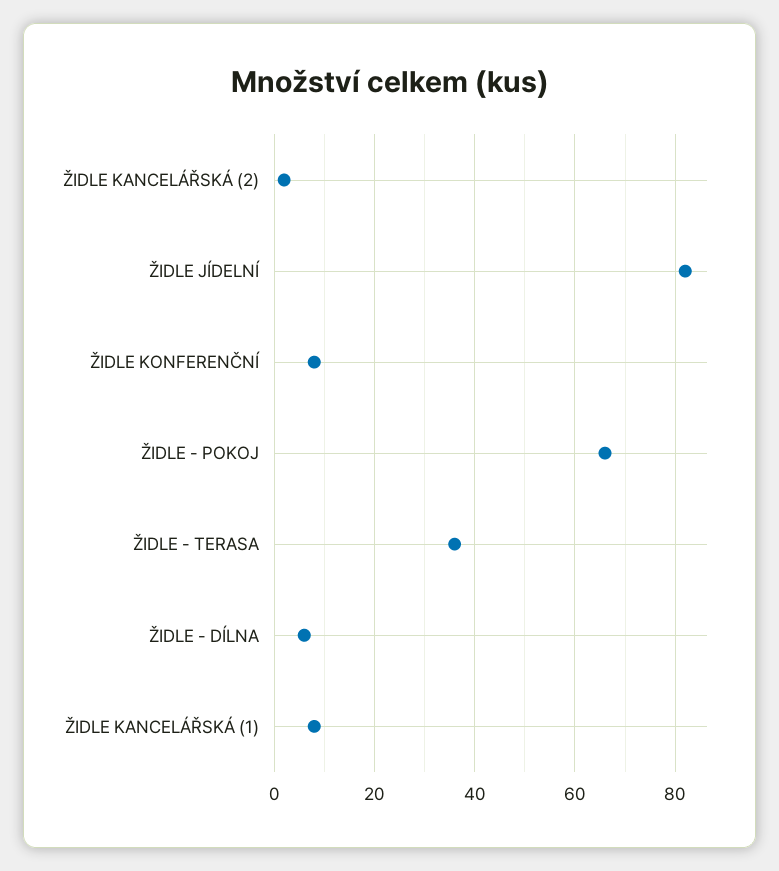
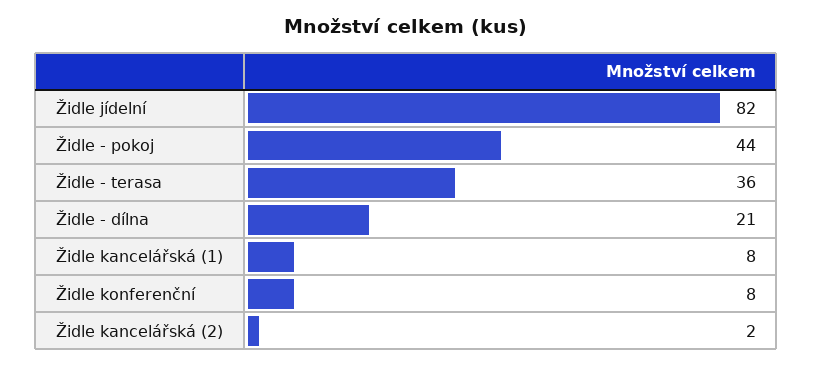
  {
    "ŽIDLE KANCELÁŘSKÁ (2)": 2,
    "ŽIDLE JÍDELNÍ": 82,
    "ŽIDLE KONFERENČNÍ": 8,
-   "ŽIDLE - POKOJ": 65,
+   "ŽIDLE - POKOJ": 44,
    "ŽIDLE - TERASA": 36,
-   "ŽIDLE - DÍLNA": 5,
+   "ŽIDLE - DÍLNA": 21,
    "ŽIDLE KANCELÁŘSKÁ (1)": 8
  }

